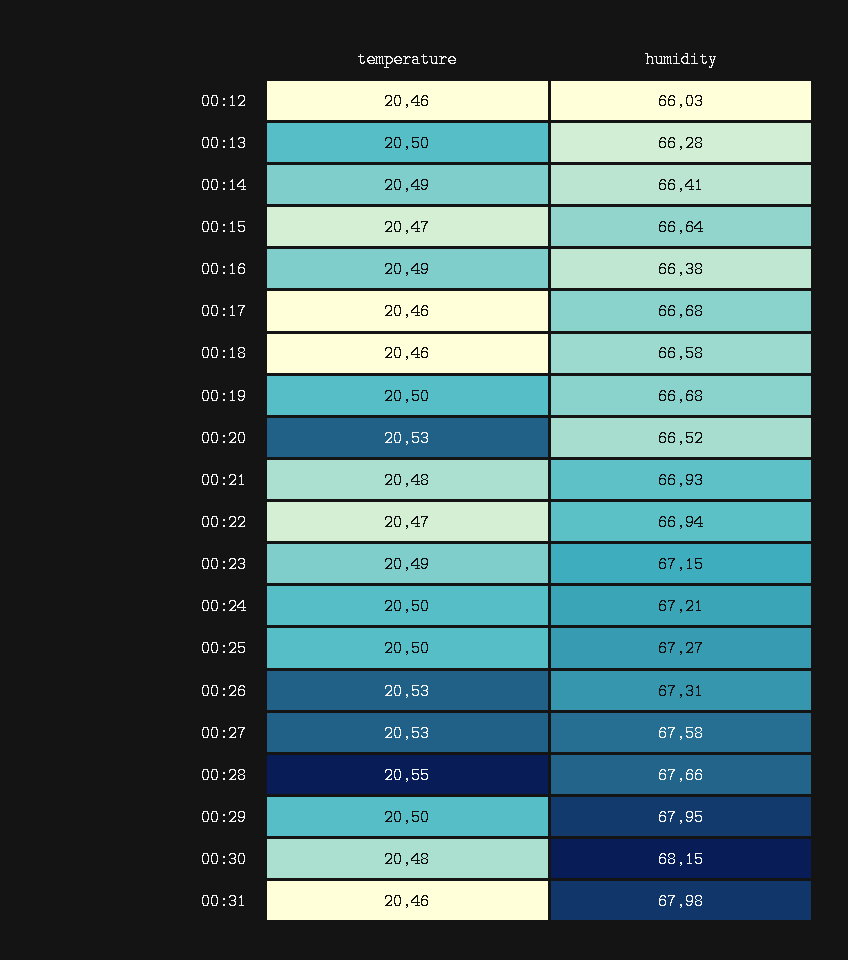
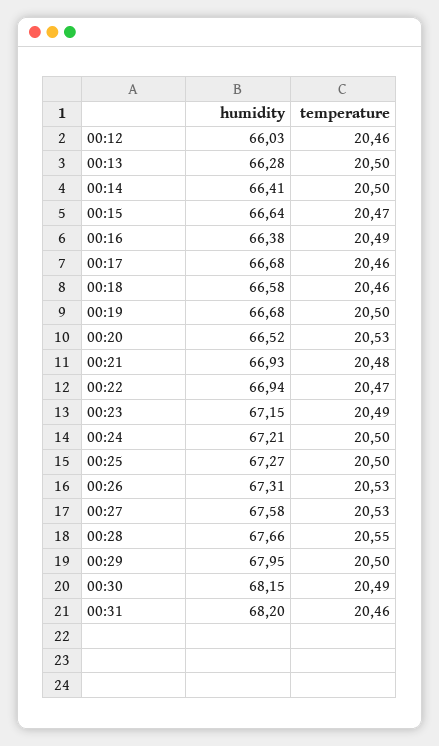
  {
    "temperature": {
      "00:12": 20.46,
      "00:13": 20.5,
-     "00:14": 20.49,
+     "00:14": 20.5,
      "00:15": 20.47,
      "00:16": 20.49,
      "00:17": 20.46,
      "00:18": 20.46,
      "00:19": 20.5,
      "00:20": 20.53,
      "00:21": 20.48,
      "00:22": 20.47,
      "00:23": 20.49,
      "00:24": 20.5,
      "00:25": 20.5,
      "00:26": 20.53,
      "00:27": 20.53,
      "00:28": 20.55,
      "00:29": 20.5,
-     "00:30": 20.48,
+     "00:30": 20.49,
      "00:31": 20.46
    },
    "humidity": {
      "00:12": 66.03,
      "00:13": 66.28,
      "00:14": 66.41,
      "00:15": 66.64,
      "00:16": 66.38,
      "00:17": 66.68,
      "00:18": 66.58,
      "00:19": 66.68,
      "00:20": 66.52,
      "00:21": 66.93,
      "00:22": 66.94,
      "00:23": 67.15,
      "00:24": 67.21,
      "00:25": 67.27,
      "00:26": 67.31,
      "00:27": 67.58,
      "00:28": 67.66,
      "00:29": 67.95,
      "00:30": 68.15,
-     "00:31": 67.98
+     "00:31": 68.2
    }
  }

